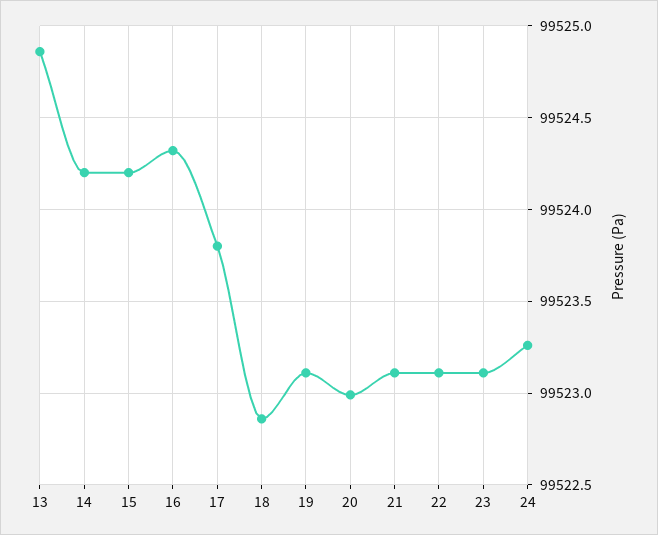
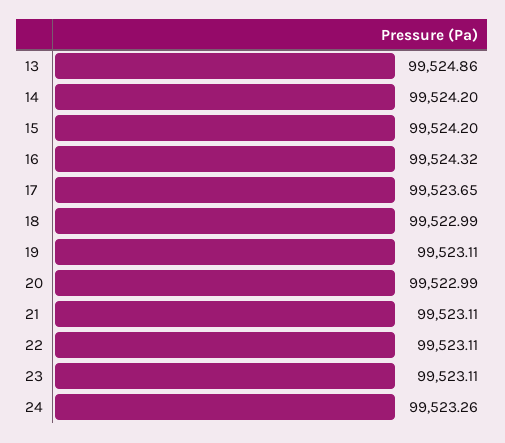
  {
    "13": 99524.86,
    "14": 99524.2,
    "15": 99524.2,
    "16": 99524.32,
-   "17": 99523.8,
+   "17": 99523.65,
-   "18": 99522.85,
+   "18": 99522.99,
    "19": 99523.11,
    "20": 99522.99,
    "21": 99523.11,
    "22": 99523.11,
    "23": 99523.11,
    "24": 99523.26
  }

